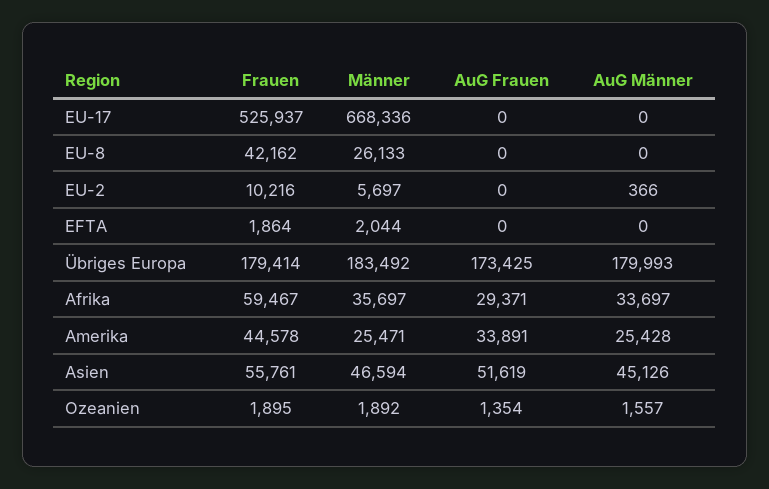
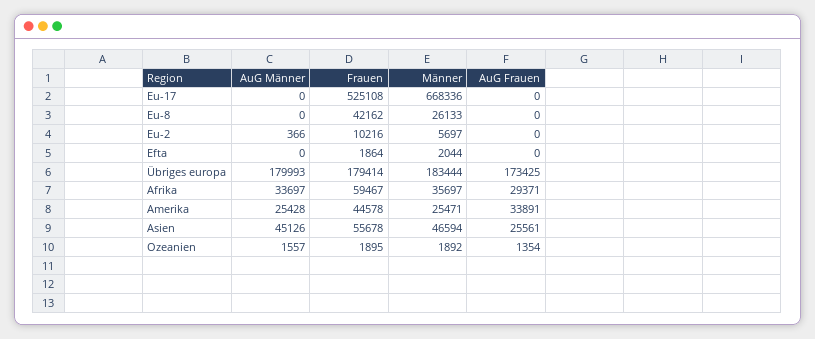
  {
    "Frauen": {
-     "EU-17": 525937,
+     "EU-17": 525108,
      "EU-8": 42162,
      "EU-2": 10216,
      "EFTA": 1864,
      "Übriges Europa": 179414,
      "Afrika": 59467,
      "Amerika": 44578,
-     "Asien": 55761,
+     "Asien": 55678,
      "Ozeanien": 1895
    },
    "Männer": {
      "EU-17": 668336,
      "EU-8": 26133,
      "EU-2": 5697,
      "EFTA": 2044,
-     "Übriges Europa": 183492,
+     "Übriges Europa": 183444,
      "Afrika": 35697,
      "Amerika": 25471,
      "Asien": 46594,
      "Ozeanien": 1892
    },
    "AuG Frauen": {
      "EU-17": 0,
      "EU-8": 0,
      "EU-2": 0,
      "EFTA": 0,
      "Übriges Europa": 173425,
      "Afrika": 29371,
      "Amerika": 33891,
-     "Asien": 51619,
+     "Asien": 25561,
      "Ozeanien": 1354
    },
    "AuG Männer": {
      "EU-17": 0,
      "EU-8": 0,
      "EU-2": 366,
      "EFTA": 0,
      "Übriges Europa": 179993,
      "Afrika": 33697,
      "Amerika": 25428,
      "Asien": 45126,
      "Ozeanien": 1557
    }
  }

